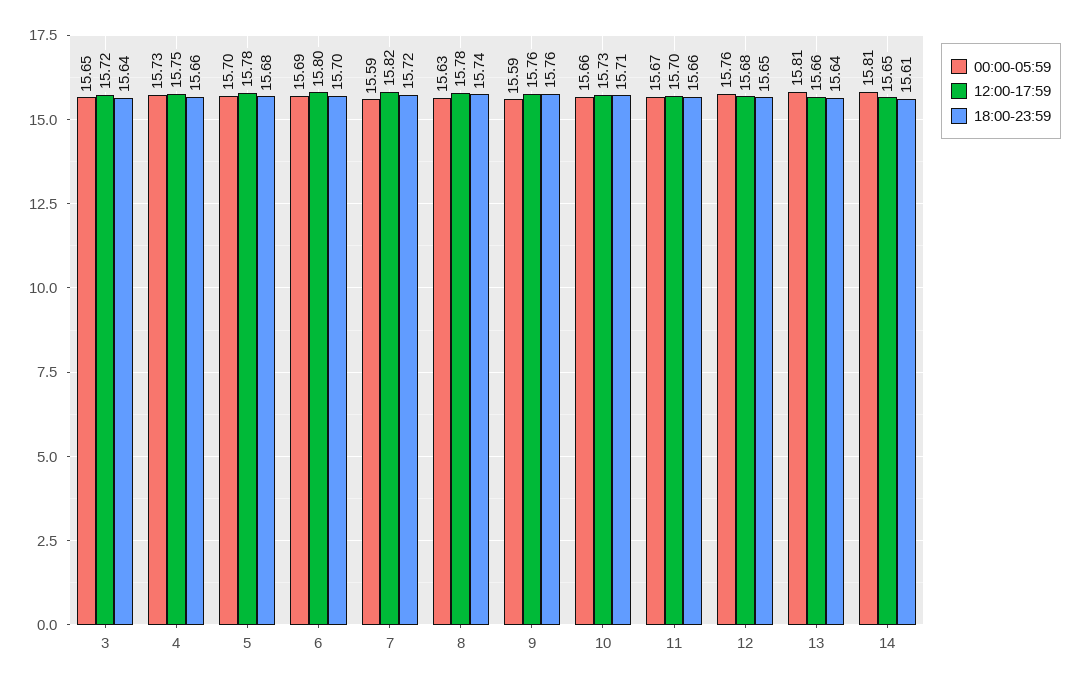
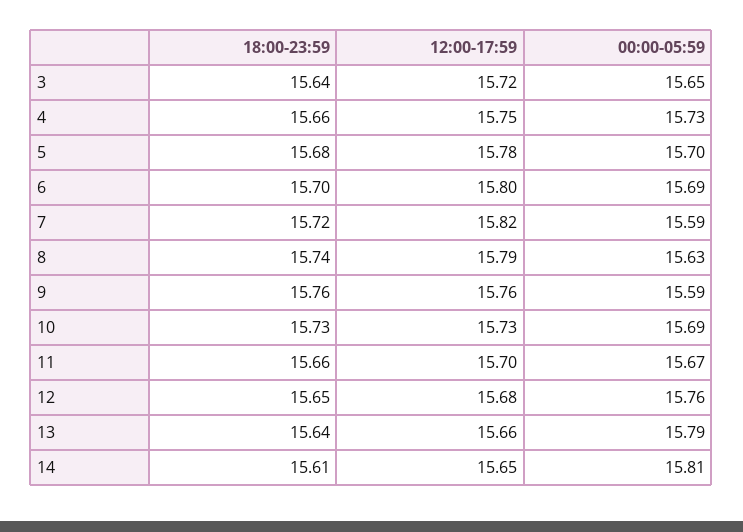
  {
    "00:00-05:59": {
      "3": 15.65,
      "4": 15.73,
      "5": 15.7,
      "6": 15.69,
      "7": 15.59,
      "8": 15.63,
      "9": 15.59,
-     "10": 15.66,
+     "10": 15.69,
      "11": 15.67,
      "12": 15.76,
-     "13": 15.81,
+     "13": 15.79,
      "14": 15.81
    },
    "12:00-17:59": {
      "3": 15.72,
      "4": 15.75,
      "5": 15.78,
      "6": 15.8,
      "7": 15.82,
-     "8": 15.78,
+     "8": 15.79,
      "9": 15.76,
      "10": 15.73,
      "11": 15.7,
      "12": 15.68,
      "13": 15.66,
      "14": 15.65
    },
    "18:00-23:59": {
      "3": 15.64,
      "4": 15.66,
      "5": 15.68,
      "6": 15.7,
      "7": 15.72,
      "8": 15.74,
      "9": 15.76,
-     "10": 15.71,
+     "10": 15.73,
      "11": 15.66,
      "12": 15.65,
      "13": 15.64,
      "14": 15.61
    }
  }

